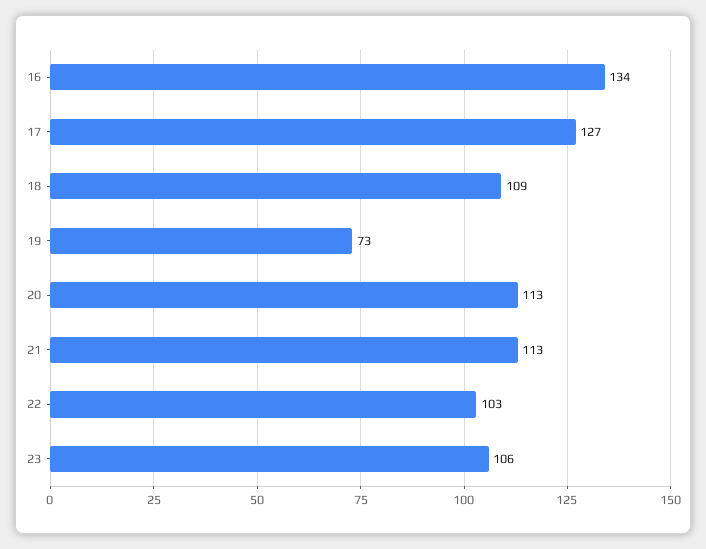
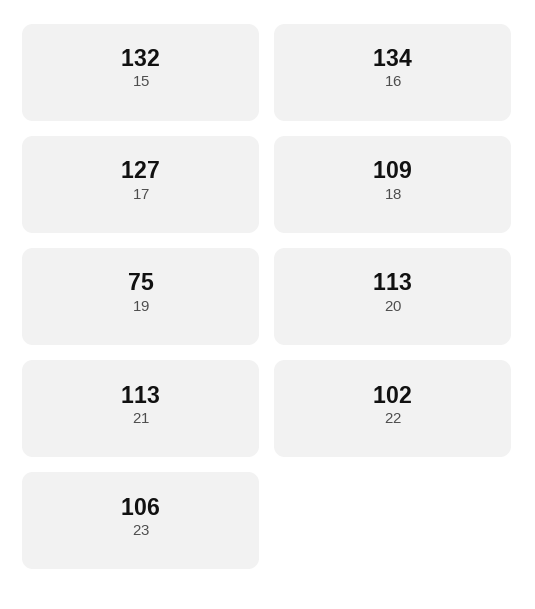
  {
    "16": 134,
    "17": 127,
    "18": 109,
-   "19": 73,
+   "19": 75,
    "20": 113,
    "21": 113,
-   "22": 103,
+   "22": 102,
-   "23": 106
+   "23": 106,
+   "15": 132
  }

